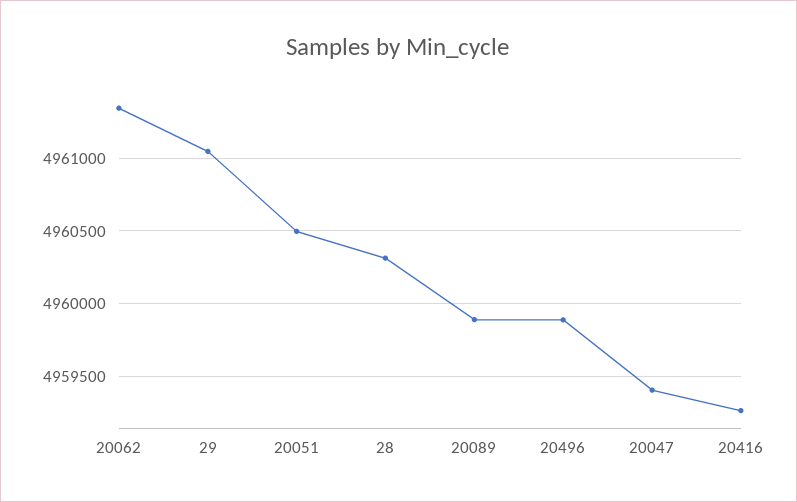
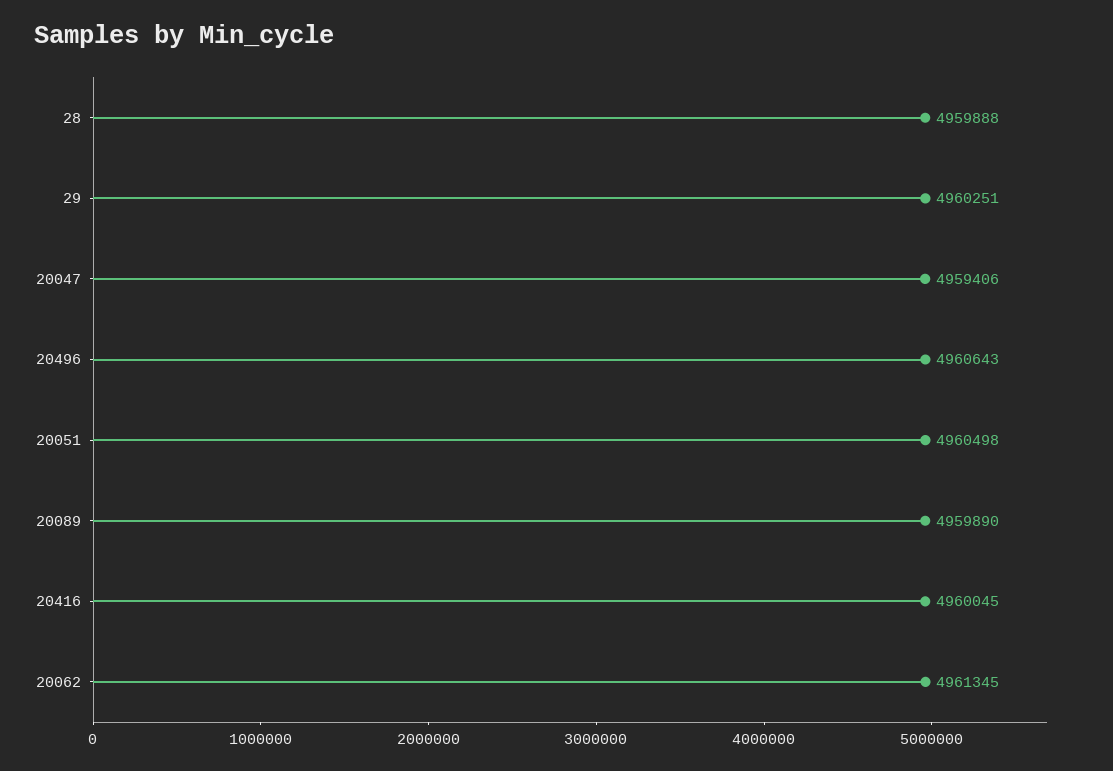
  {
    "20062": 4961345,
-   "29": 4961050,
+   "29": 4960251,
    "20051": 4960498,
-   "28": 4960300,
+   "28": 4959888,
    "20089": 4959890,
-   "20496": 4959900,
+   "20496": 4960643,
    "20047": 4959406,
-   "20416": 4959250
+   "20416": 4960045
  }

